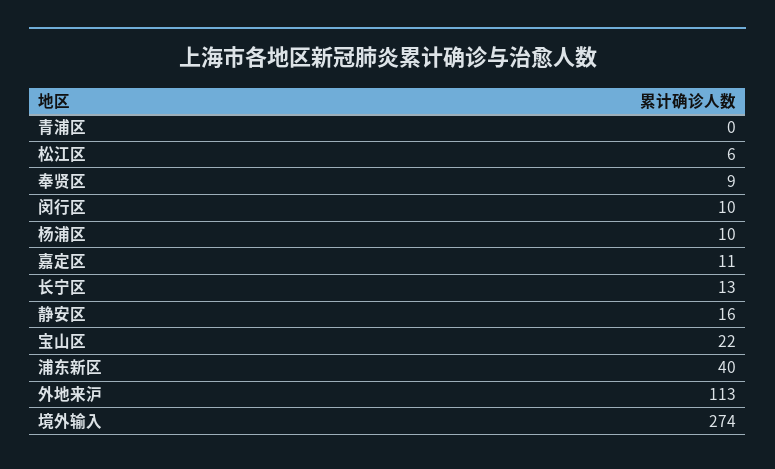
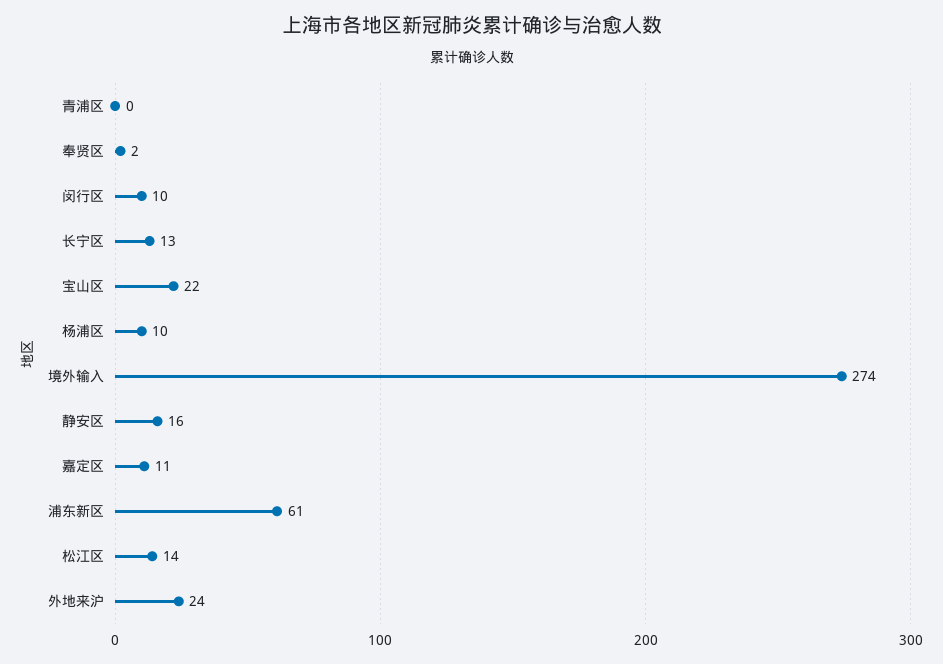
  {
    "青浦区": 0,
-   "松江区": 6,
+   "松江区": 14,
-   "奉贤区": 9,
+   "奉贤区": 2,
    "闵行区": 10,
    "杨浦区": 10,
    "嘉定区": 11,
    "长宁区": 13,
    "静安区": 16,
    "宝山区": 22,
-   "浦东新区": 40,
+   "浦东新区": 61,
-   "外地来沪": 113,
+   "外地来沪": 24,
    "境外输入": 274
  }

